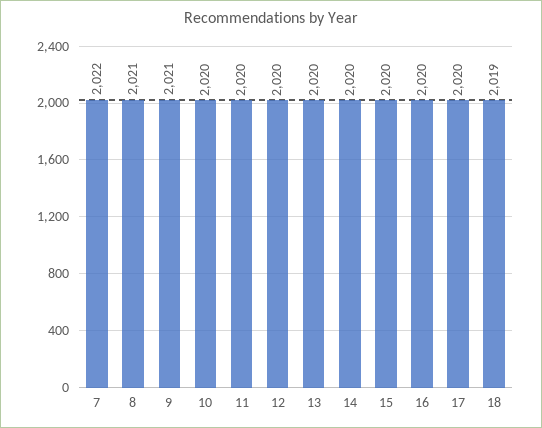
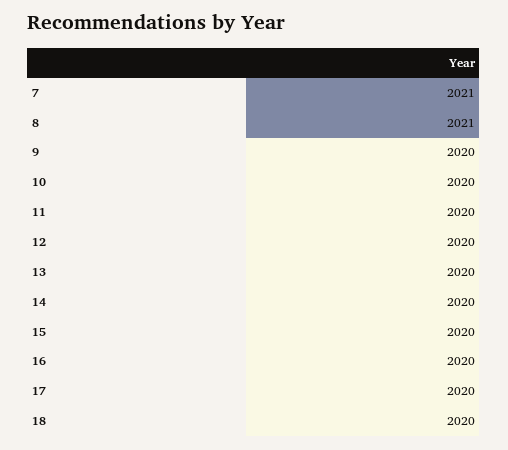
  {
-   "7": 2022,
+   "7": 2021,
    "8": 2021,
-   "9": 2021,
+   "9": 2020,
    "10": 2020,
    "11": 2020,
    "12": 2020,
    "13": 2020,
    "14": 2020,
    "15": 2020,
    "16": 2020,
    "17": 2020,
-   "18": 2019
+   "18": 2020
  }

